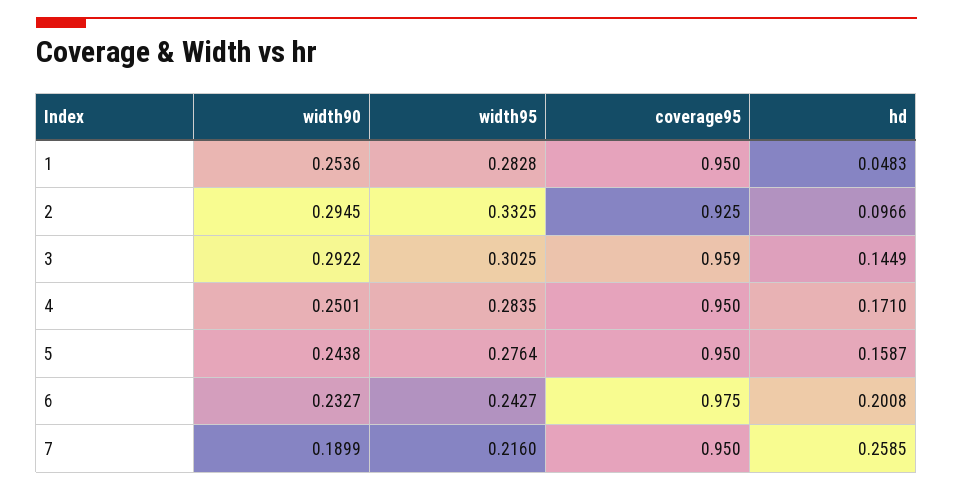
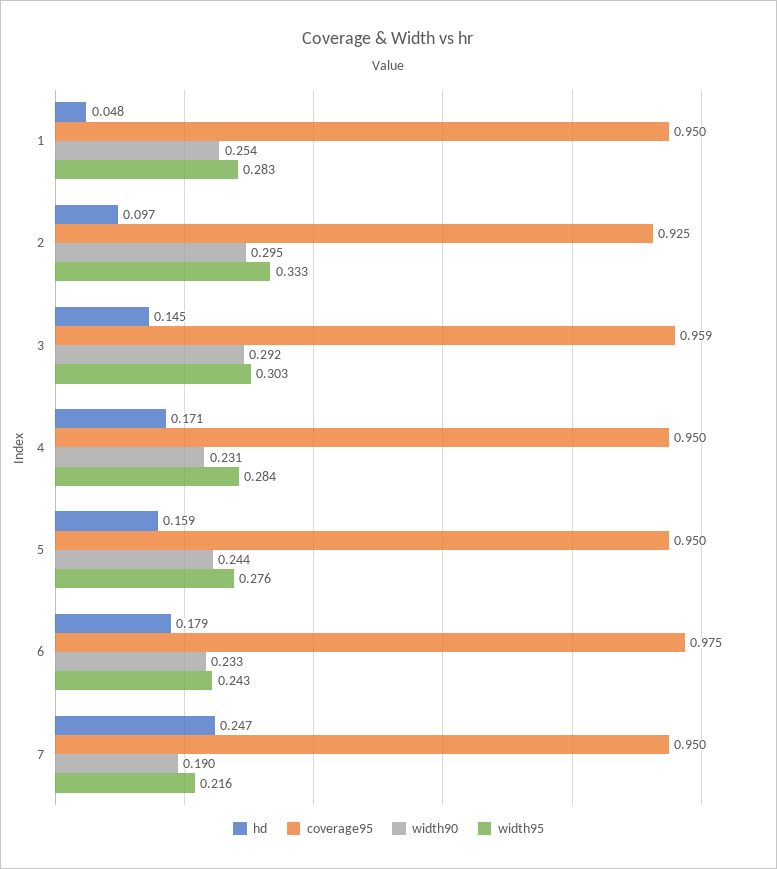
  {
    "width90": {
      "1": 0.2536,
      "2": 0.2945,
      "3": 0.2922,
-     "4": 0.2501,
+     "4": 0.231,
      "5": 0.2438,
      "6": 0.2327,
      "7": 0.1899
    },
    "width95": {
      "1": 0.2828,
      "2": 0.3325,
      "3": 0.3025,
      "4": 0.2835,
      "5": 0.2764,
      "6": 0.2427,
      "7": 0.216
    },
    "coverage95": {
      "1": 0.95,
      "2": 0.925,
      "3": 0.959,
      "4": 0.95,
      "5": 0.95,
      "6": 0.975,
      "7": 0.95
    },
    "hd": {
      "1": 0.0483,
      "2": 0.0966,
      "3": 0.1449,
      "4": 0.171,
      "5": 0.1587,
-     "6": 0.2008,
+     "6": 0.179,
-     "7": 0.2585
+     "7": 0.247
    }
  }

